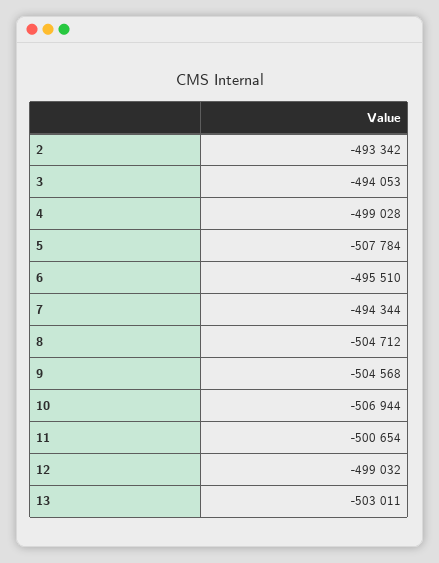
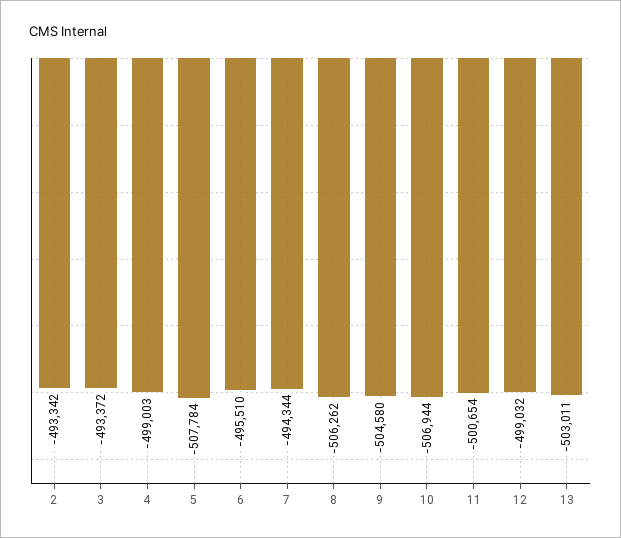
  {
    "2": -493342,
-   "3": -494053,
+   "3": -493372,
-   "4": -499028,
+   "4": -499003,
    "5": -507784,
    "6": -495510,
    "7": -494344,
-   "8": -504712,
+   "8": -506262,
-   "9": -504568,
+   "9": -504580,
    "10": -506944,
    "11": -500654,
    "12": -499032,
    "13": -503011
  }

